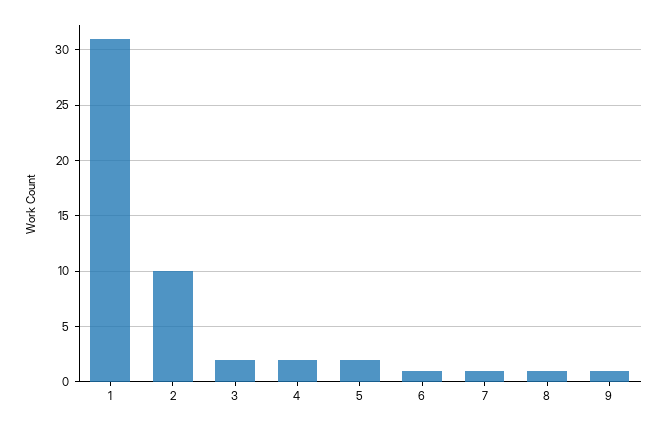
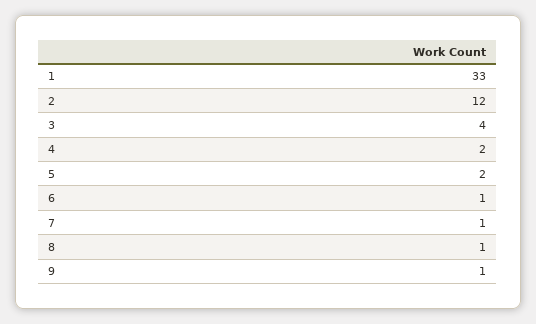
  {
-   "1": 31,
+   "1": 33,
-   "2": 10,
+   "2": 12,
-   "3": 2,
+   "3": 4,
    "4": 2,
    "5": 2,
    "6": 1,
    "7": 1,
    "8": 1,
    "9": 1
  }

